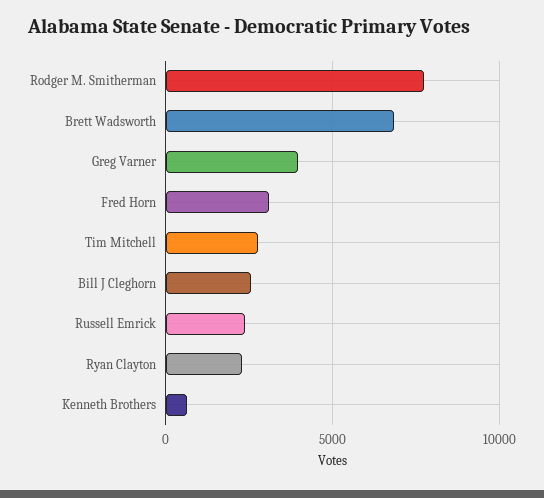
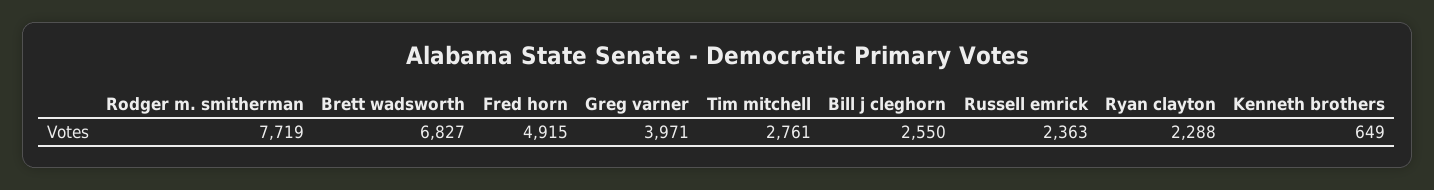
  {
    "Rodger M. Smitherman": 7719,
    "Brett Wadsworth": 6827,
    "Greg Varner": 3971,
-   "Fred Horn": 3000,
+   "Fred Horn": 4915,
    "Tim Mitchell": 2761,
    "Bill J Cleghorn": 2550,
    "Russell Emrick": 2363,
    "Ryan Clayton": 2288,
    "Kenneth Brothers": 649
  }

